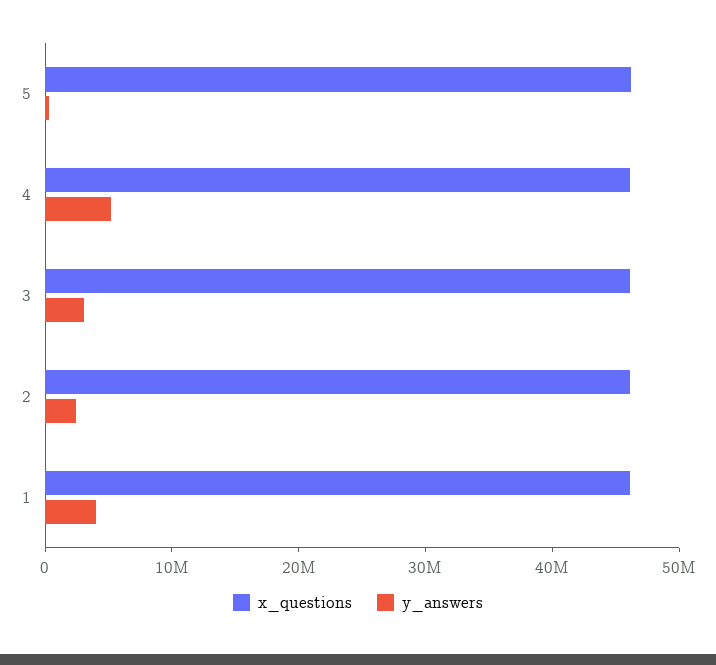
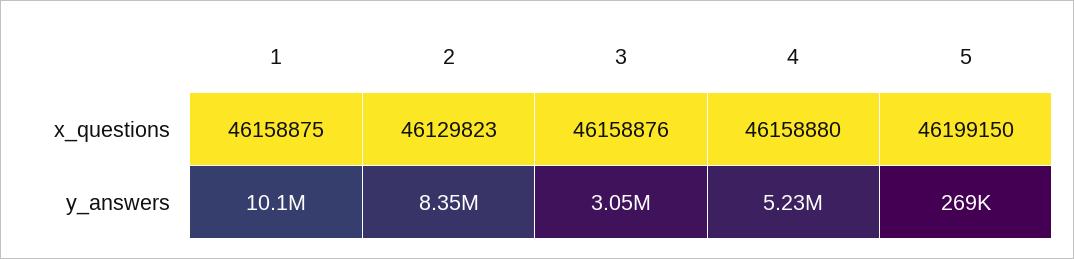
  {
    "x_questions": {
      "5": 46199150,
      "4": 46158880,
      "3": 46158876,
      "2": 46129823,
      "1": 46158875
    },
    "y_answers": {
      "5": 269000,
      "4": 5230000,
      "3": 3050000,
-     "2": 2000000,
+     "2": 8350000,
-     "1": 4000000
+     "1": 10100000
    }
  }

